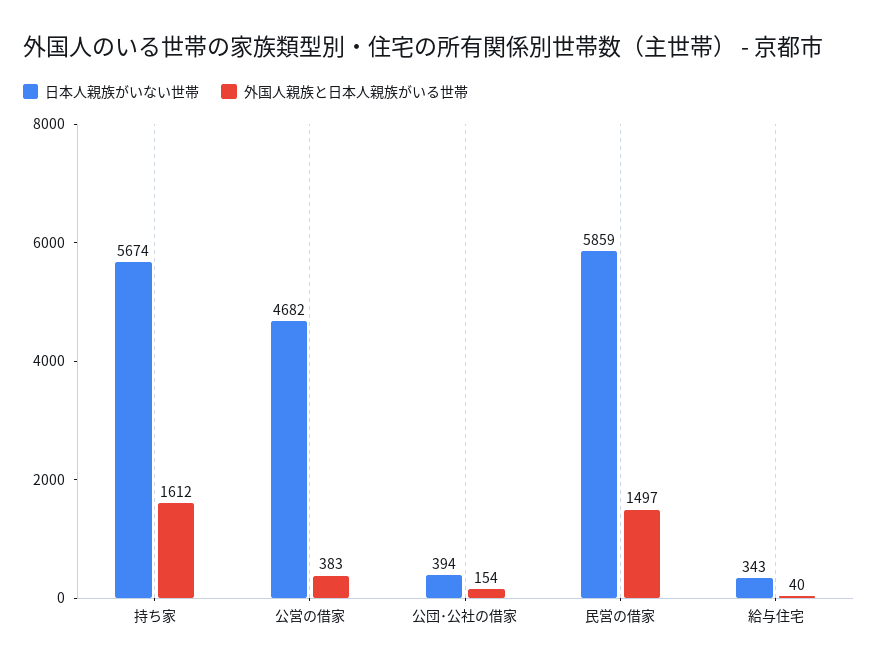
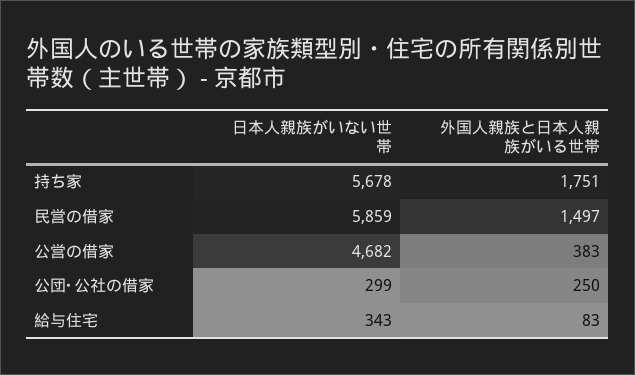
  {
    "日本人親族がいない世帯": {
-     "持ち家": 5674,
+     "持ち家": 5678,
      "公営の借家": 4682,
-     "公団･公社の借家": 394,
+     "公団･公社の借家": 299,
      "民営の借家": 5859,
      "給与住宅": 343
    },
    "外国人親族と日本人親族がいる世帯": {
-     "持ち家": 1612,
+     "持ち家": 1751,
      "公営の借家": 383,
-     "公団･公社の借家": 154,
+     "公団･公社の借家": 250,
      "民営の借家": 1497,
-     "給与住宅": 40
+     "給与住宅": 83
    }
  }

